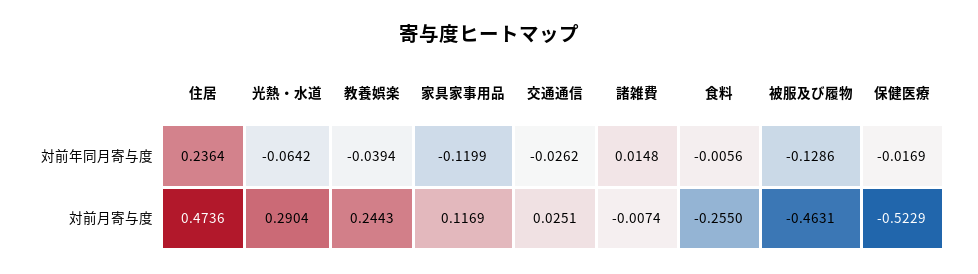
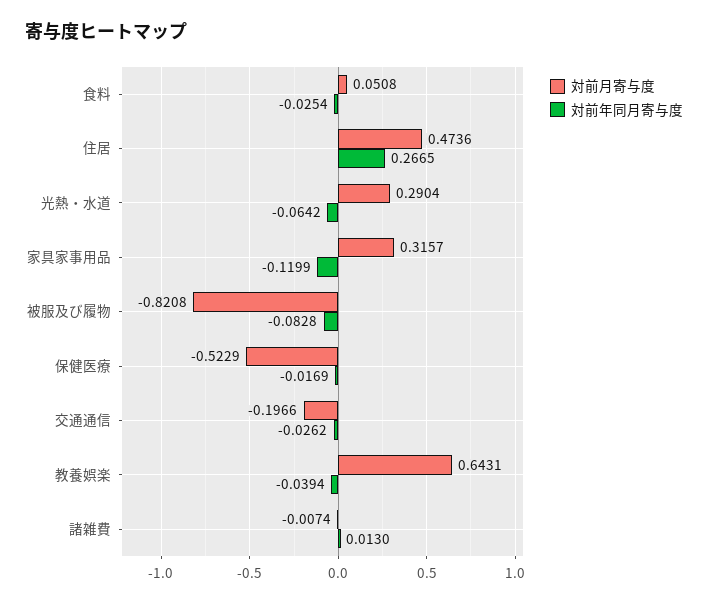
  {
    "対前年同月寄与度": {
-     "住居": 0.2364,
+     "住居": 0.2665,
      "光熱・水道": -0.0642,
      "教養娯楽": -0.0394,
      "家具家事用品": -0.1199,
      "交通通信": -0.0262,
-     "諸雑費": 0.0148,
+     "諸雑費": 0.013,
-     "食料": -0.0056,
+     "食料": -0.0254,
-     "被服及び履物": -0.1286,
+     "被服及び履物": -0.0828,
      "保健医療": -0.0169
    },
    "対前月寄与度": {
      "住居": 0.4736,
      "光熱・水道": 0.2904,
-     "教養娯楽": 0.2443,
+     "教養娯楽": 0.6431,
-     "家具家事用品": 0.1169,
+     "家具家事用品": 0.3157,
-     "交通通信": 0.0251,
+     "交通通信": -0.1966,
      "諸雑費": -0.0074,
-     "食料": -0.255,
+     "食料": 0.0508,
-     "被服及び履物": -0.4631,
+     "被服及び履物": -0.8208,
      "保健医療": -0.5229
    }
  }

